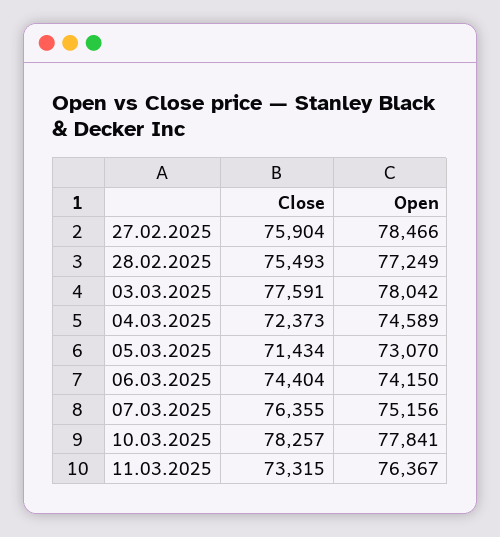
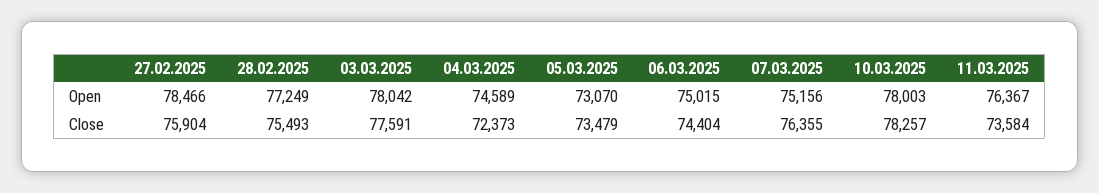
  {
    "Close": {
      "27.02.2025": 75904,
      "28.02.2025": 75493,
      "03.03.2025": 77591,
      "04.03.2025": 72373,
-     "05.03.2025": 71434,
+     "05.03.2025": 73479,
      "06.03.2025": 74404,
      "07.03.2025": 76355,
      "10.03.2025": 78257,
-     "11.03.2025": 73315
+     "11.03.2025": 73584
    },
    "Open": {
      "27.02.2025": 78466,
      "28.02.2025": 77249,
      "03.03.2025": 78042,
      "04.03.2025": 74589,
      "05.03.2025": 73070,
-     "06.03.2025": 74150,
+     "06.03.2025": 75015,
      "07.03.2025": 75156,
-     "10.03.2025": 77841,
+     "10.03.2025": 78003,
      "11.03.2025": 76367
    }
  }

